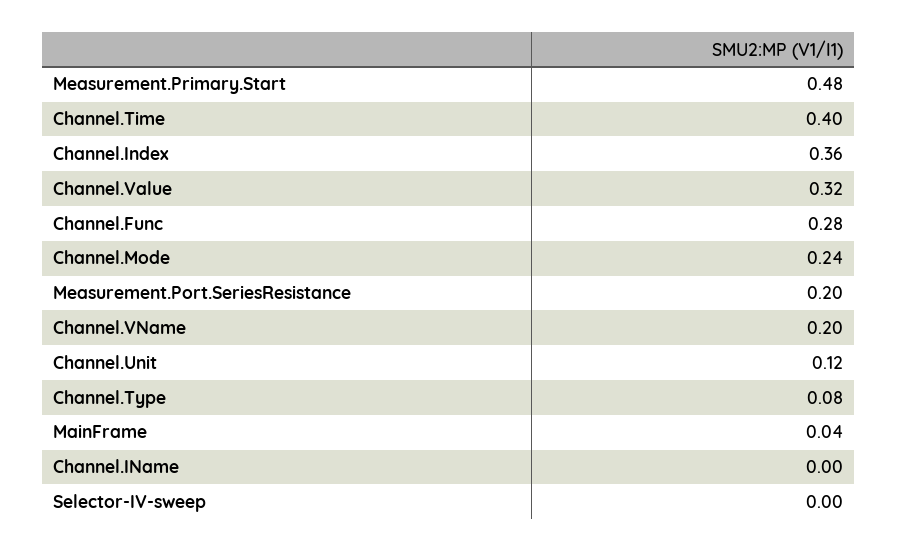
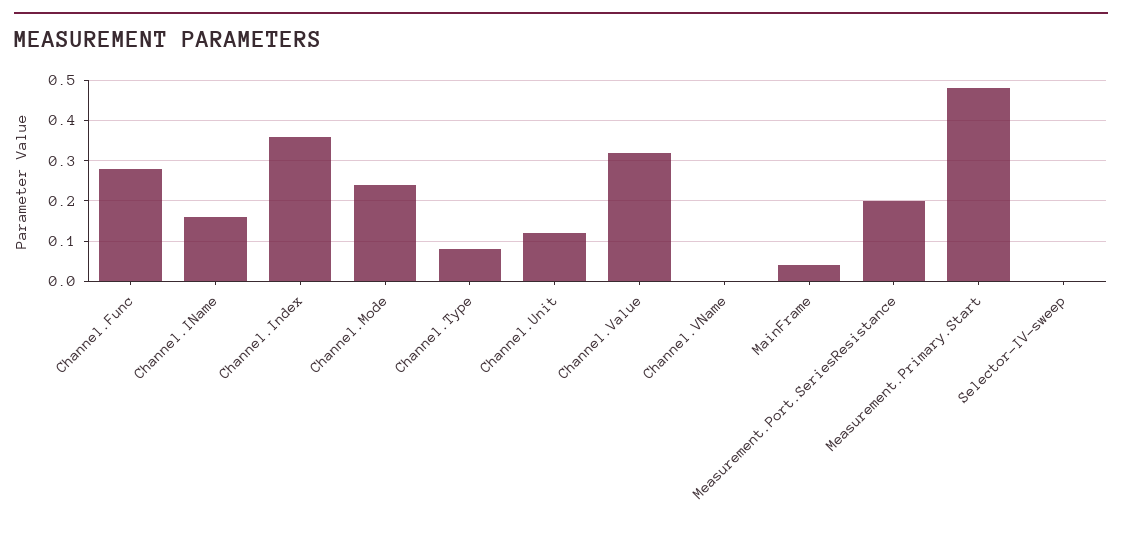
  {
    "Measurement.Primary.Start": 0.48,
-   "Channel.Time": 0.4,
    "Channel.Index": 0.36,
    "Channel.Value": 0.32,
    "Channel.Func": 0.28,
    "Channel.Mode": 0.24,
    "Measurement.Port.SeriesResistance": 0.2,
-   "Channel.VName": 0.2,
+   "Channel.VName": 0,
    "Channel.Unit": 0.12,
    "Channel.Type": 0.08,
    "MainFrame": 0.04,
-   "Channel.IName": 0,
+   "Channel.IName": 0.15,
    "Selector-IV-sweep": 0
  }

